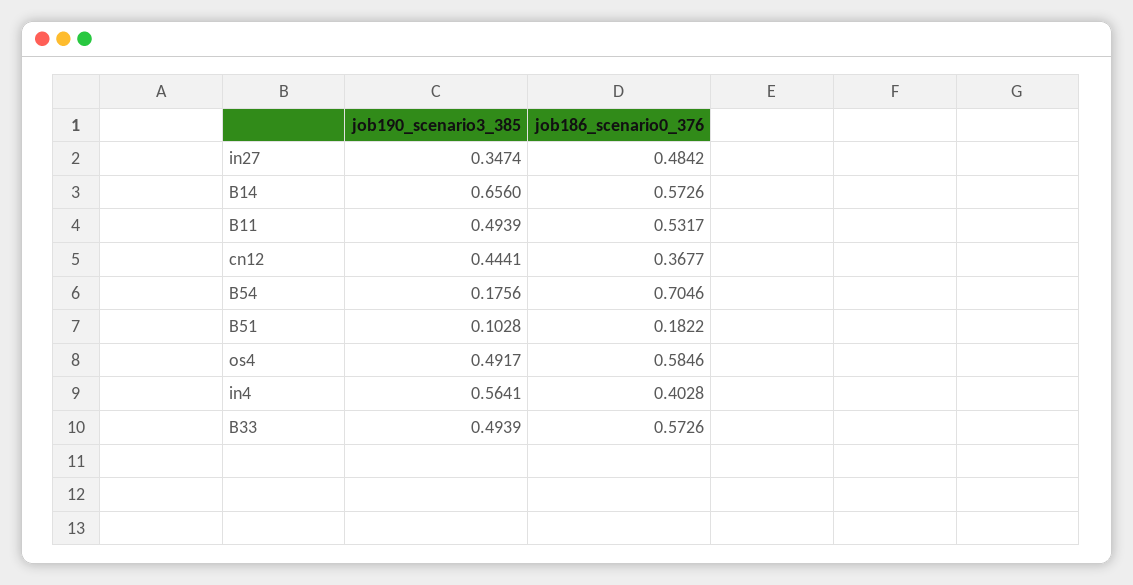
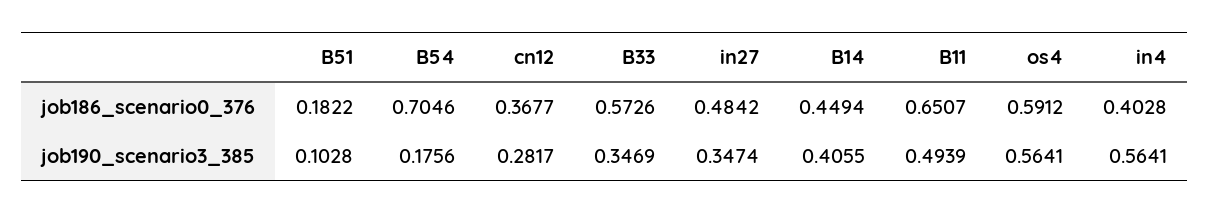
  {
    "job190_scenario3_385": {
      "in27": 0.3474,
-     "B14": 0.656,
+     "B14": 0.4055,
      "B11": 0.4939,
-     "cn12": 0.4441,
+     "cn12": 0.2817,
      "B54": 0.1756,
      "B51": 0.1028,
-     "os4": 0.4917,
+     "os4": 0.5641,
      "in4": 0.5641,
-     "B33": 0.4939
+     "B33": 0.3469
    },
    "job186_scenario0_376": {
      "in27": 0.4842,
-     "B14": 0.5726,
+     "B14": 0.4494,
-     "B11": 0.5317,
+     "B11": 0.6507,
      "cn12": 0.3677,
      "B54": 0.7046,
      "B51": 0.1822,
-     "os4": 0.5846,
+     "os4": 0.5912,
      "in4": 0.4028,
      "B33": 0.5726
    }
  }

